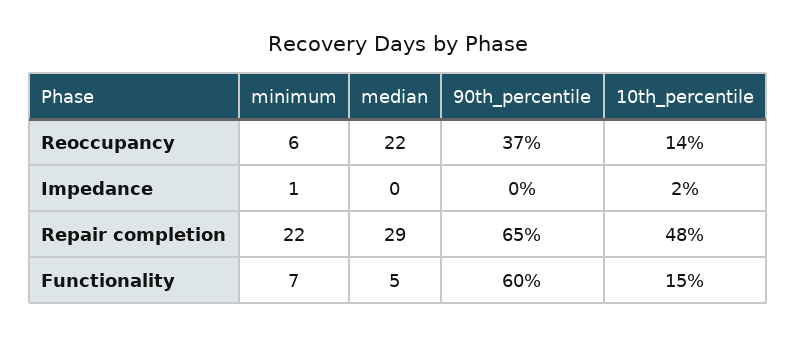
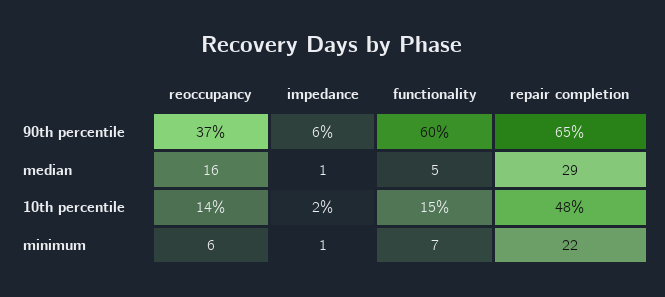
  {
    "minimum": {
      "Reoccupancy": 6,
      "Impedance": 1,
      "Repair completion": 22,
      "Functionality": 7
    },
    "median": {
-     "Reoccupancy": 22,
+     "Reoccupancy": 16,
-     "Impedance": 0,
+     "Impedance": 1,
      "Repair completion": 29,
      "Functionality": 5
    },
    "90th_percentile": {
      "Reoccupancy": 37,
-     "Impedance": 0,
+     "Impedance": 6,
      "Repair completion": 65,
      "Functionality": 60
    },
    "10th_percentile": {
      "Reoccupancy": 14,
      "Impedance": 2,
      "Repair completion": 48,
      "Functionality": 15
    }
  }

